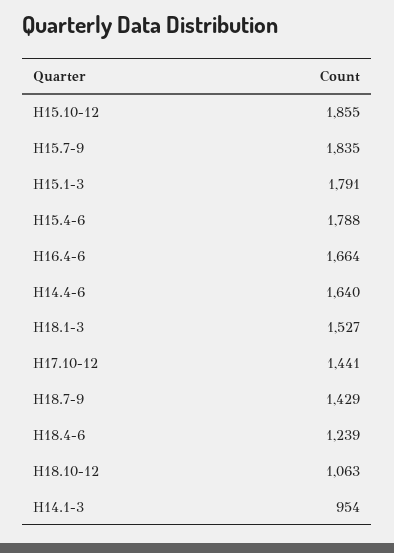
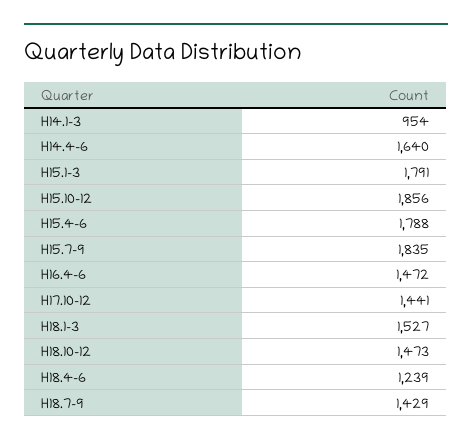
  {
-   "H15.10-12": 1855,
+   "H15.10-12": 1856,
    "H15.7-9": 1835,
    "H15.1-3": 1791,
    "H15.4-6": 1788,
-   "H16.4-6": 1664,
+   "H16.4-6": 1472,
    "H14.4-6": 1640,
    "H18.1-3": 1527,
    "H17.10-12": 1441,
    "H18.7-9": 1429,
    "H18.4-6": 1239,
-   "H18.10-12": 1063,
+   "H18.10-12": 1473,
    "H14.1-3": 954
  }

